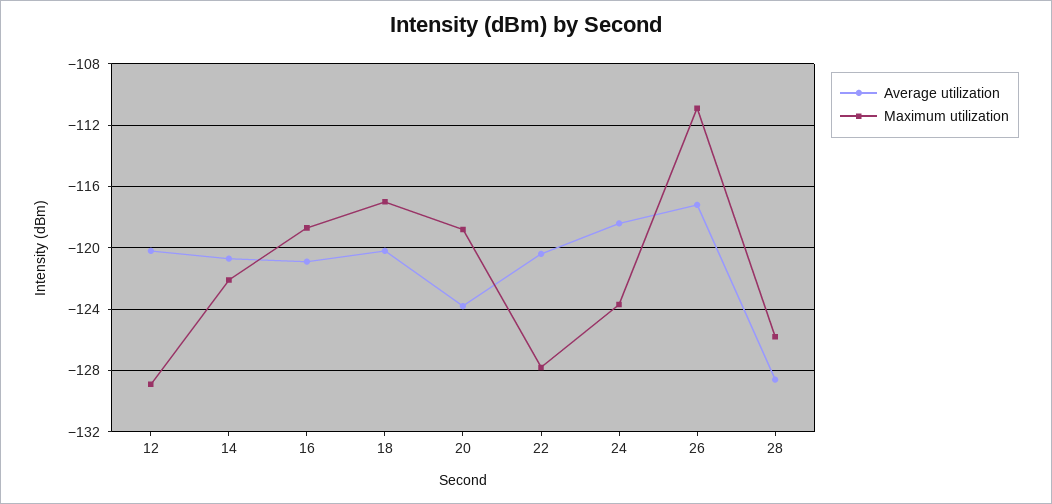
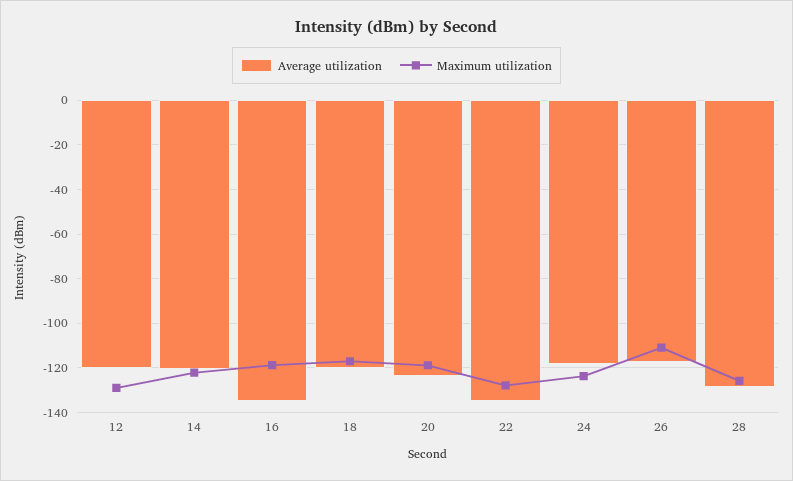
  {
    "Average utilization": {
      "12": -120,
      "14": -120.5,
-     "16": -121,
+     "16": -135,
      "18": -120,
      "20": -124,
-     "22": -120.5,
+     "22": -135,
      "24": -118.5,
      "26": -117,
      "28": -128.5
    },
    "Maximum utilization": {
      "12": -129,
      "14": -122,
      "16": -118.5,
      "18": -117,
      "20": -119,
      "22": -128,
      "24": -123.5,
      "26": -111,
      "28": -126
    }
  }

